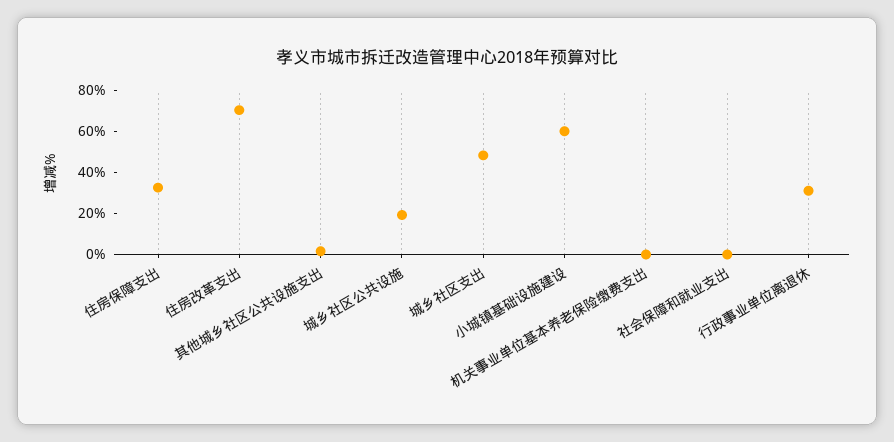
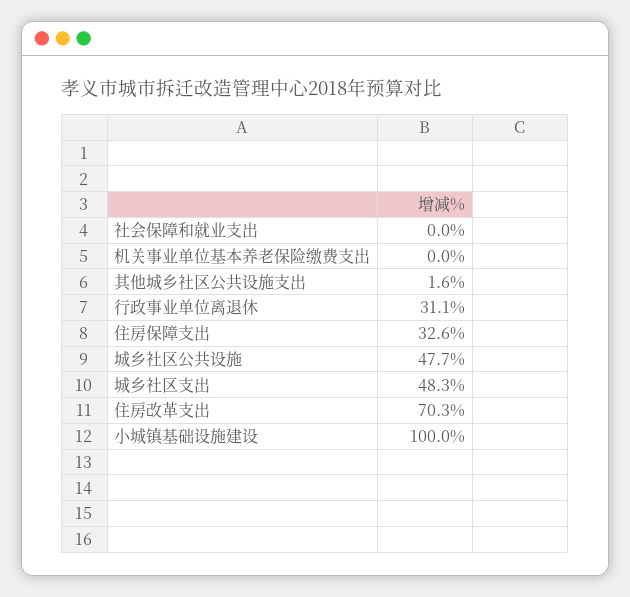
  {
    "住房保障支出": 32.6,
    "住房改革支出": 70.3,
    "其他城乡社区公共设施支出": 1.6,
-   "城乡社区公共设施": 20,
+   "城乡社区公共设施": 47.7,
    "城乡社区支出": 48.3,
-   "小城镇基础设施建设": 60,
+   "小城镇基础设施建设": 100,
    "机关事业单位基本养老保险缴费支出": 0,
    "社会保障和就业支出": 0,
    "行政事业单位离退休": 31.1
  }

